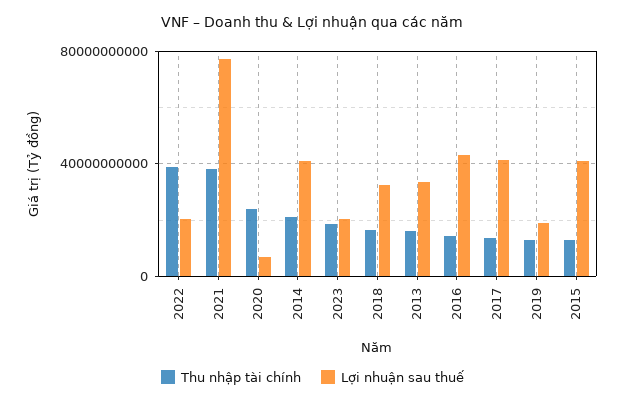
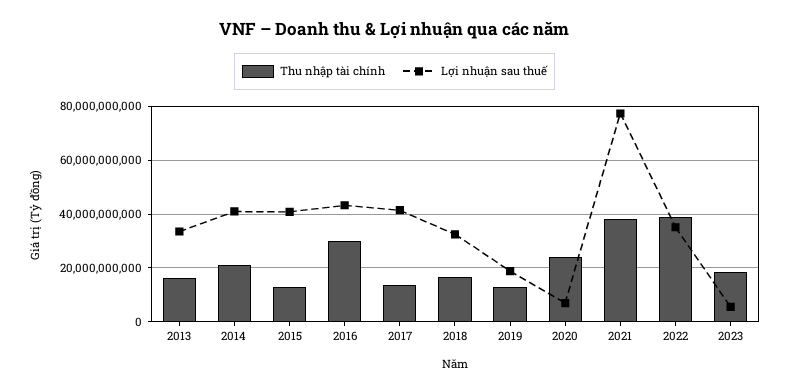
  {
    "Thu nhập tài chính": {
      "2022": 40000000000,
      "2021": 37500000000,
      "2020": 25000000000,
      "2014": 20000000000,
      "2023": 17500000000,
      "2018": 17500000000,
      "2013": 15000000000,
-     "2016": 15000000000,
+     "2016": 30000000000,
      "2017": 12500000000,
      "2019": 12500000000,
      "2015": 12500000000
    },
    "Lợi nhuận sau thuế": {
-     "2022": 20000000000,
+     "2022": 35000000000,
      "2021": 77500000000,
      "2020": 7500000000,
      "2014": 40000000000,
-     "2023": 20000000000,
+     "2023": 5000000000,
      "2018": 32500000000,
      "2013": 32500000000,
      "2016": 42500000000,
      "2017": 42500000000,
      "2019": 20000000000,
      "2015": 40000000000
    }
  }

